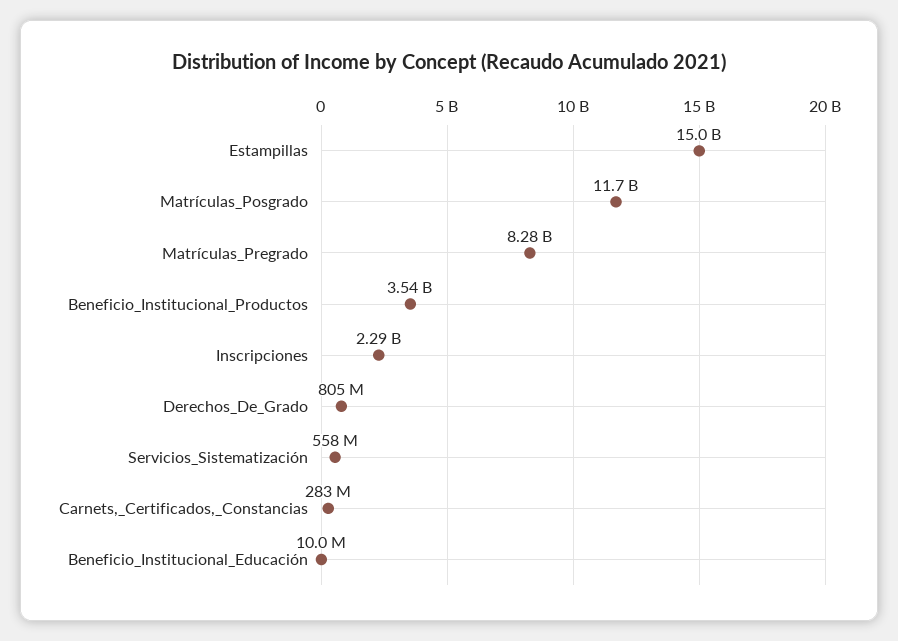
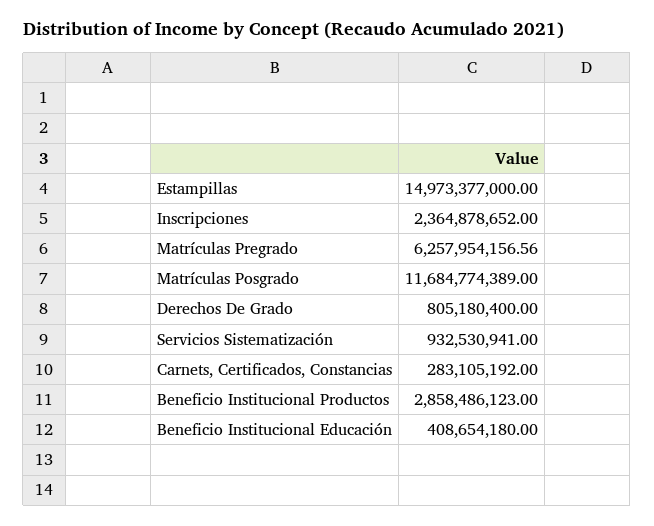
  {
    "Estampillas": 14973377000,
    "Matrículas_Posgrado": 11684774389,
-   "Matrículas_Pregrado": 8280000000,
+   "Matrículas_Pregrado": 6257954156.56,
-   "Beneficio_Institucional_Productos": 3540000000,
+   "Beneficio_Institucional_Productos": 2858486123,
-   "Inscripciones": 2290000000,
+   "Inscripciones": 2364878652,
    "Derechos_De_Grado": 805180400,
-   "Servicios_Sistematización": 558000000,
+   "Servicios_Sistematización": 932530941,
    "Carnets,_Certificados,_Constancias": 283105192,
-   "Beneficio_Institucional_Educación": 10000000
+   "Beneficio_Institucional_Educación": 408654180
  }

